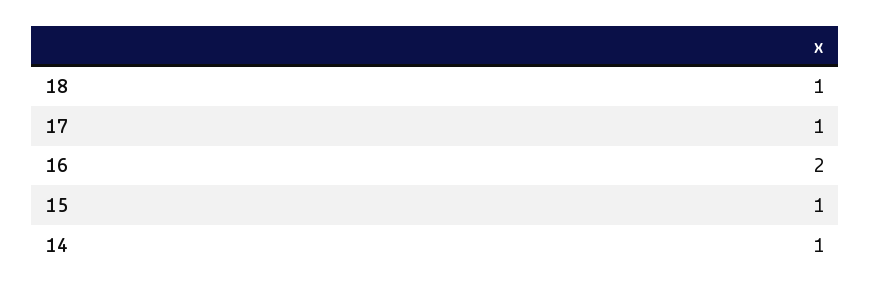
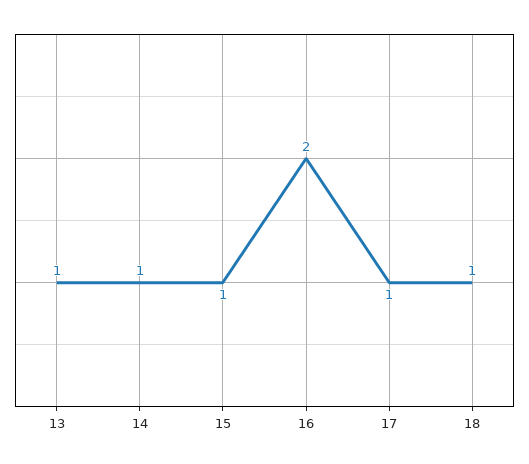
  {
    "18": 1,
    "17": 1,
    "16": 2,
    "15": 1,
-   "14": 1
+   "14": 1,
+   "13": 1
  }

